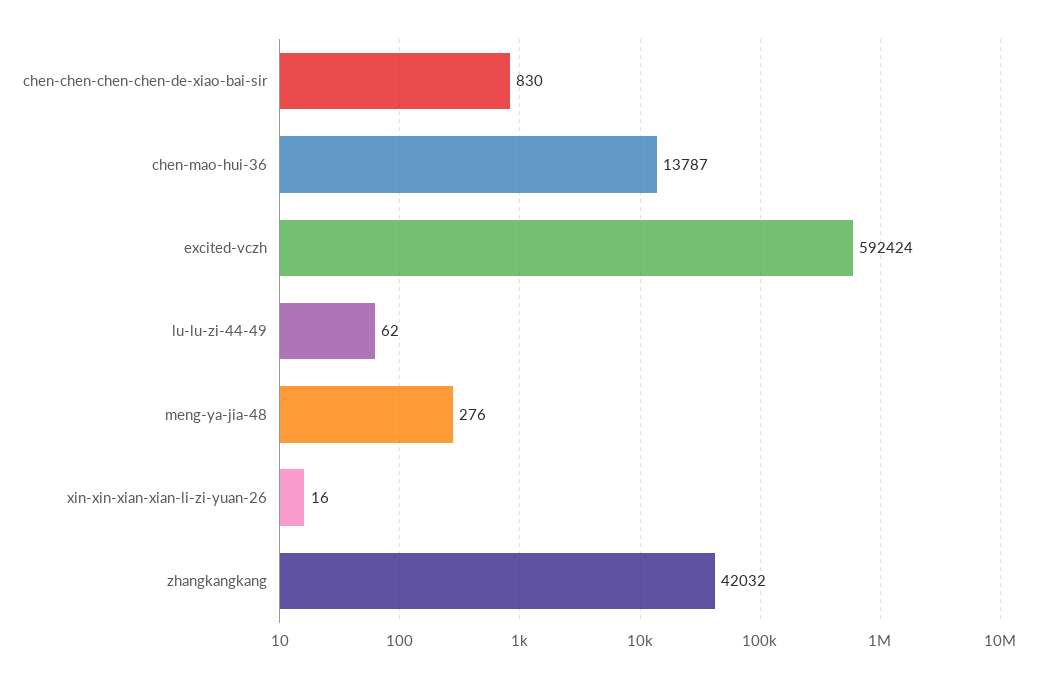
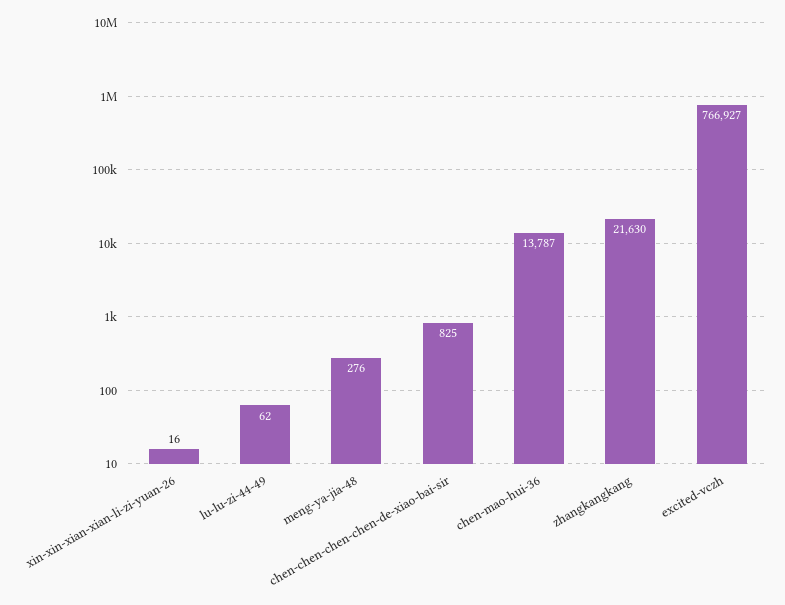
  {
-   "chen-chen-chen-chen-de-xiao-bai-sir": 830,
+   "chen-chen-chen-chen-de-xiao-bai-sir": 825,
    "chen-mao-hui-36": 13787,
-   "excited-vczh": 592424,
+   "excited-vczh": 766927,
    "lu-lu-zi-44-49": 62,
    "meng-ya-jia-48": 276,
    "xin-xin-xian-xian-li-zi-yuan-26": 16,
-   "zhangkangkang": 42032
+   "zhangkangkang": 21630
  }

